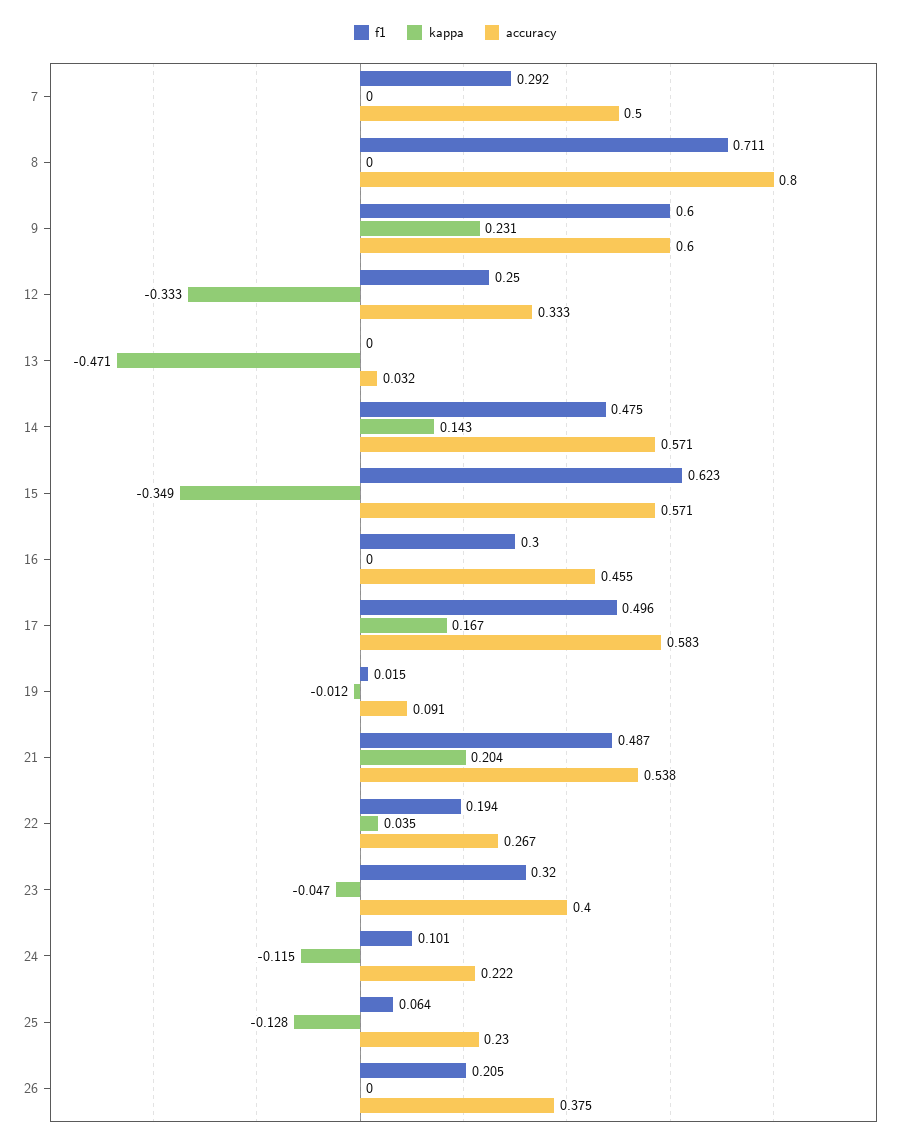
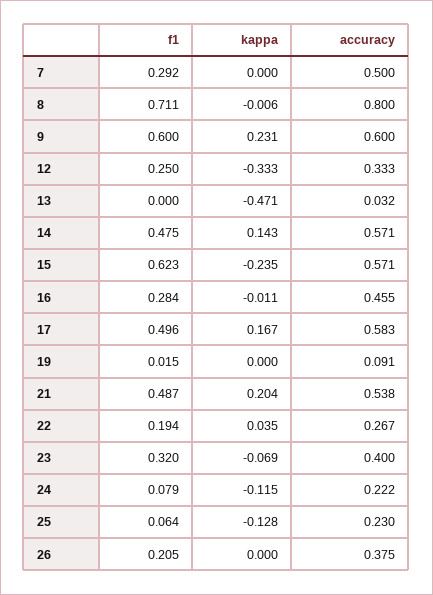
  {
    "f1": {
      "7": 0.292,
      "8": 0.711,
      "9": 0.6,
      "12": 0.25,
      "13": 0,
      "14": 0.475,
      "15": 0.623,
-     "16": 0.3,
+     "16": 0.284,
      "17": 0.496,
      "19": 0.015,
      "21": 0.487,
      "22": 0.194,
      "23": 0.32,
-     "24": 0.101,
+     "24": 0.079,
      "25": 0.064,
      "26": 0.205
    },
    "kappa": {
      "7": 0,
-     "8": 0,
+     "8": -0.006,
      "9": 0.231,
      "12": -0.333,
      "13": -0.471,
      "14": 0.143,
-     "15": -0.349,
+     "15": -0.235,
-     "16": 0,
+     "16": -0.011,
      "17": 0.167,
-     "19": -0.012,
+     "19": 0,
      "21": 0.204,
      "22": 0.035,
-     "23": -0.047,
+     "23": -0.069,
      "24": -0.115,
      "25": -0.128,
      "26": 0
    },
    "accuracy": {
      "7": 0.5,
      "8": 0.8,
      "9": 0.6,
      "12": 0.333,
      "13": 0.032,
      "14": 0.571,
      "15": 0.571,
      "16": 0.455,
      "17": 0.583,
      "19": 0.091,
      "21": 0.538,
      "22": 0.267,
      "23": 0.4,
      "24": 0.222,
      "25": 0.23,
      "26": 0.375
    }
  }

